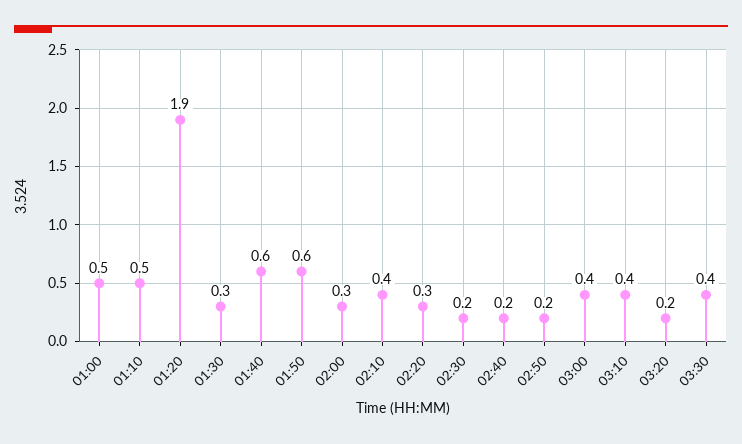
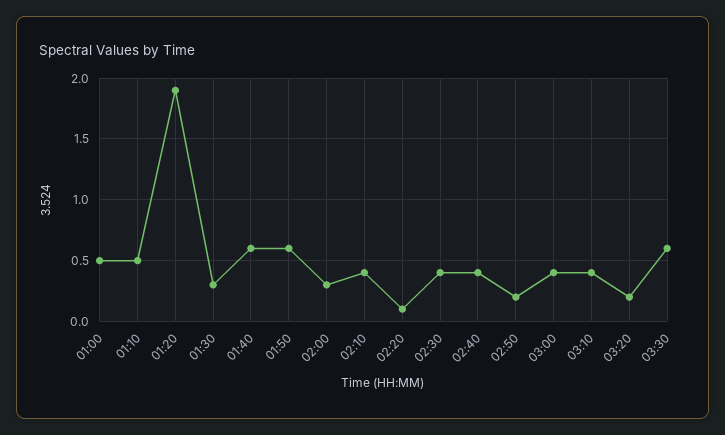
  {
    "01:00": 0.5,
    "01:10": 0.5,
    "01:20": 1.9,
    "01:30": 0.3,
    "01:40": 0.6,
    "01:50": 0.6,
    "02:00": 0.3,
    "02:10": 0.4,
-   "02:20": 0.3,
+   "02:20": 0.1,
-   "02:30": 0.2,
+   "02:30": 0.4,
-   "02:40": 0.2,
+   "02:40": 0.4,
    "02:50": 0.2,
    "03:00": 0.4,
    "03:10": 0.4,
    "03:20": 0.2,
-   "03:30": 0.4
+   "03:30": 0.6
  }

